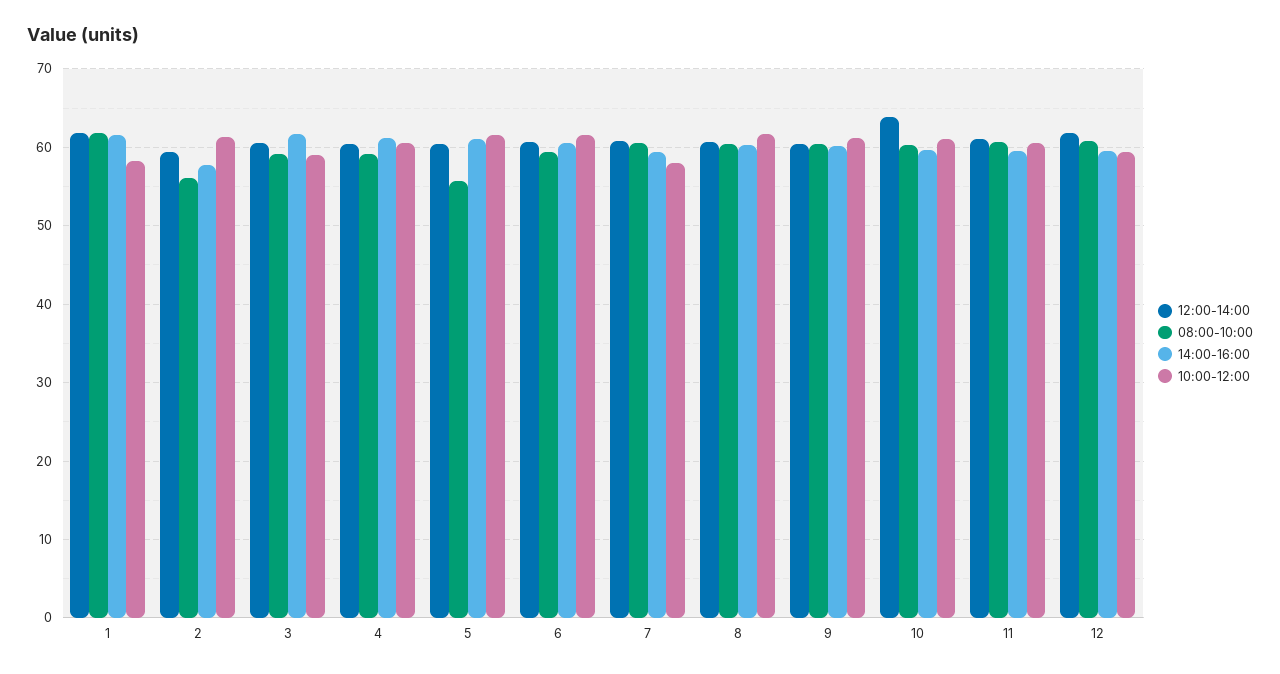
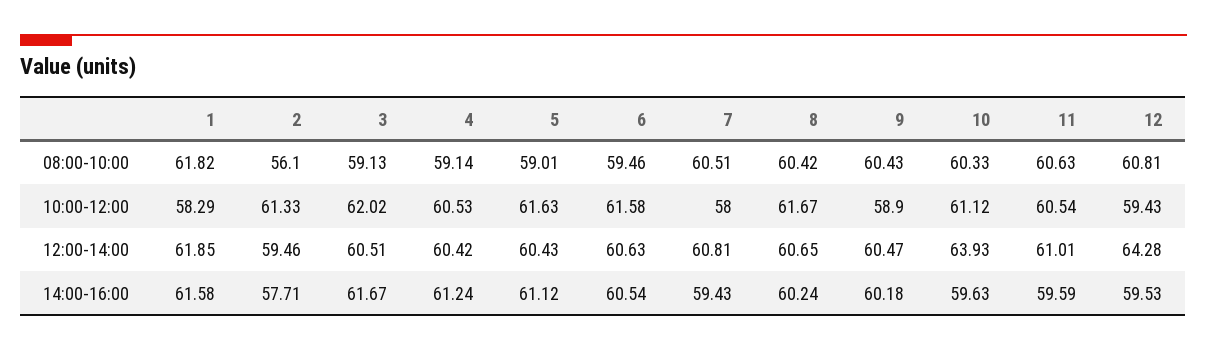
  {
    "12:00-14:00": {
      "1": 61.85,
      "2": 59.46,
      "3": 60.51,
      "4": 60.42,
      "5": 60.43,
      "6": 60.63,
      "7": 60.81,
      "8": 60.65,
      "9": 60.47,
      "10": 63.93,
      "11": 61.01,
-     "12": 62
+     "12": 64.28
    },
    "08:00-10:00": {
      "1": 61.82,
      "2": 56.1,
      "3": 59.13,
      "4": 59.14,
-     "5": 56,
+     "5": 59.01,
      "6": 59.46,
      "7": 60.51,
      "8": 60.42,
      "9": 60.43,
      "10": 60.33,
      "11": 60.63,
      "12": 60.81
    },
    "14:00-16:00": {
      "1": 61.58,
      "2": 57.71,
      "3": 61.67,
      "4": 61.24,
      "5": 61.12,
      "6": 60.54,
      "7": 59.43,
      "8": 60.24,
      "9": 60.18,
      "10": 59.63,
      "11": 59.59,
      "12": 59.53
    },
    "10:00-12:00": {
      "1": 58.29,
      "2": 61.33,
-     "3": 59,
+     "3": 62.02,
      "4": 60.53,
      "5": 61.63,
      "6": 61.58,
      "7": 58,
      "8": 61.67,
-     "9": 61,
+     "9": 58.9,
      "10": 61.12,
      "11": 60.54,
      "12": 59.43
    }
  }

